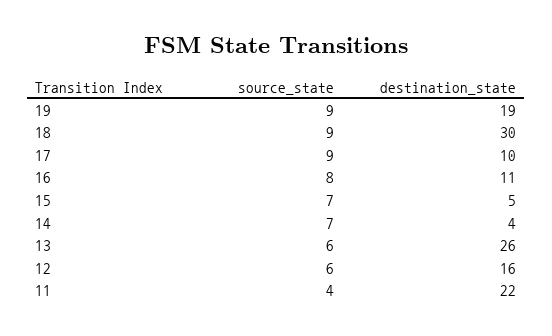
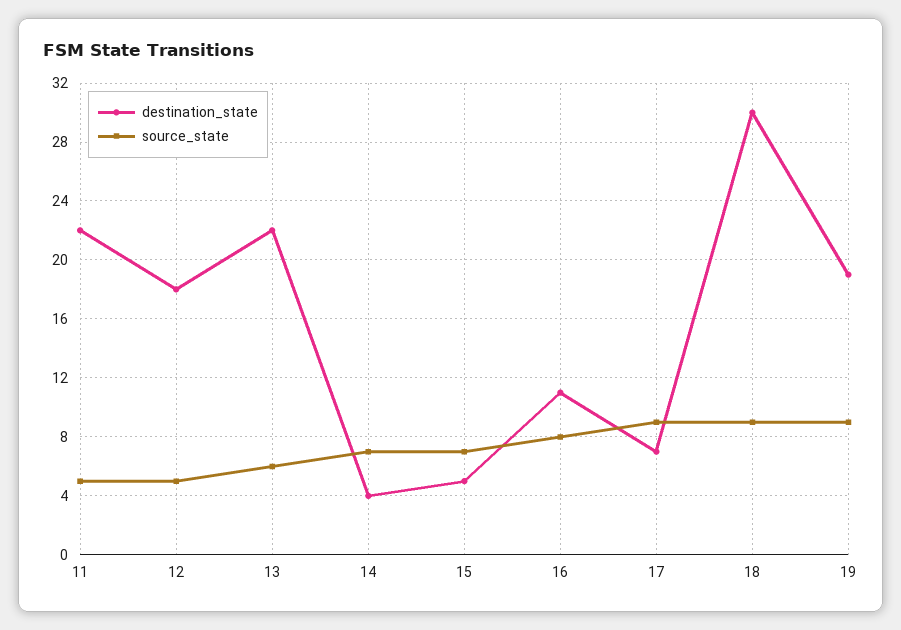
  {
    "source_state": {
      "19": 9,
      "18": 9,
      "17": 9,
      "16": 8,
      "15": 7,
      "14": 7,
      "13": 6,
-     "12": 6,
+     "12": 5,
-     "11": 4
+     "11": 5
    },
    "destination_state": {
      "19": 19,
      "18": 30,
-     "17": 10,
+     "17": 7,
      "16": 11,
      "15": 5,
      "14": 4,
-     "13": 26,
+     "13": 22,
-     "12": 16,
+     "12": 18,
      "11": 22
    }
  }

